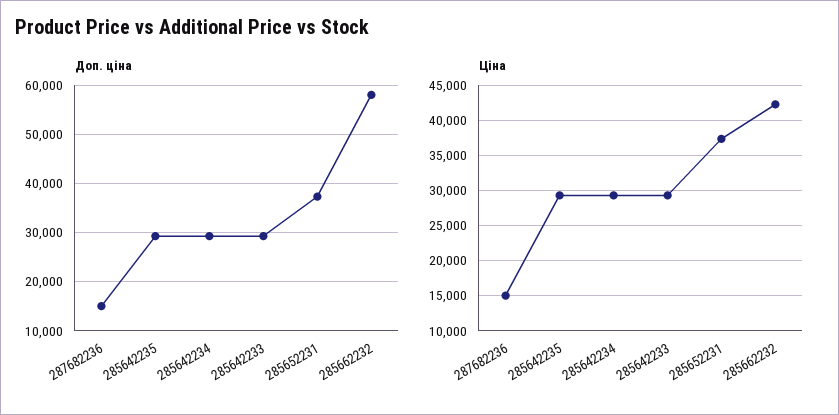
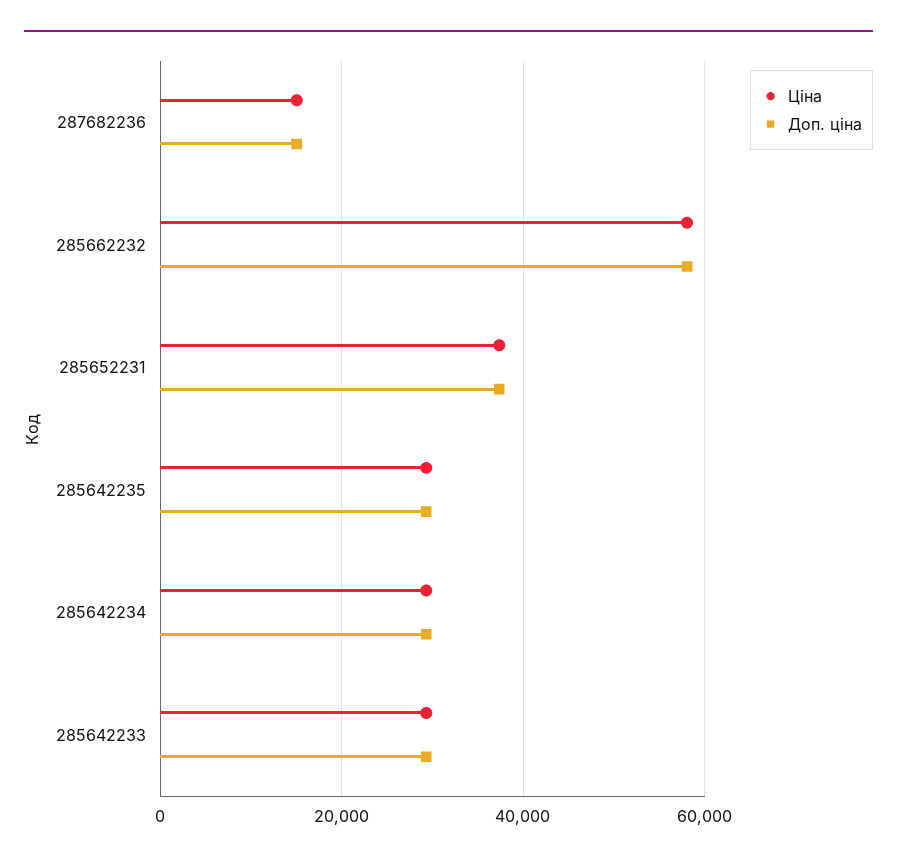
  {
    "Доп. ціна": {
      "287682236": 16000,
      "285642235": 30000,
      "285642234": 30000,
      "285642233": 30000,
      "285652231": 38000,
      "285662232": 58000
    },
    "Ціна": {
      "287682236": 15000,
      "285642235": 29000,
      "285642234": 29000,
      "285642233": 29000,
      "285652231": 37000,
-     "285662232": 42000
+     "285662232": 58000
    }
  }

